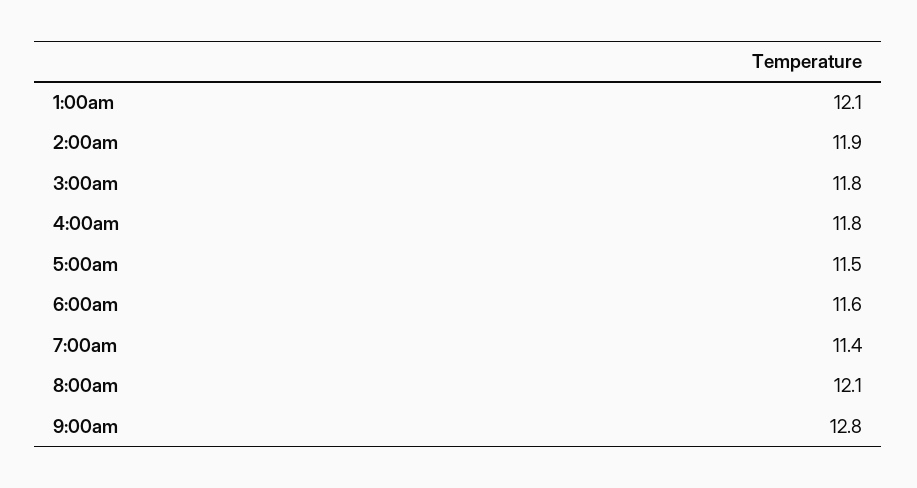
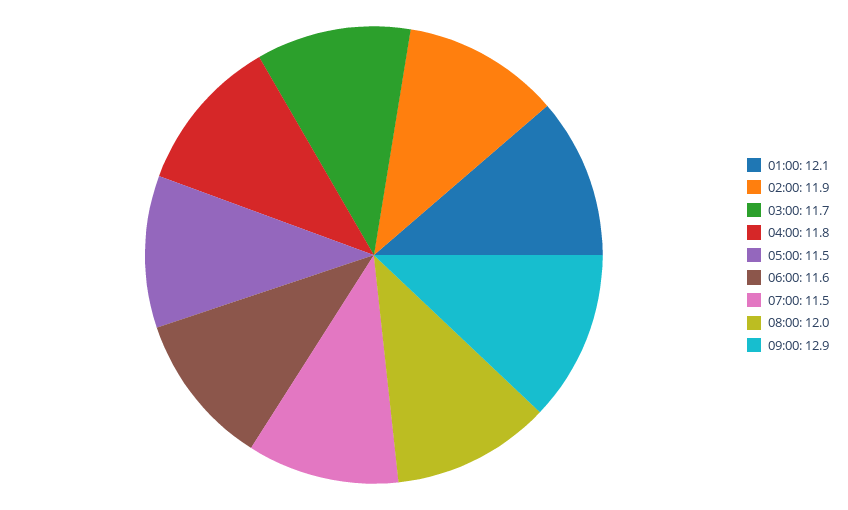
  {
    "1:00am": 12.1,
    "2:00am": 11.9,
-   "3:00am": 11.8,
+   "3:00am": 11.7,
    "4:00am": 11.8,
    "5:00am": 11.5,
    "6:00am": 11.6,
-   "7:00am": 11.4,
+   "7:00am": 11.5,
-   "8:00am": 12.1,
+   "8:00am": 12,
-   "9:00am": 12.8
+   "9:00am": 12.9
  }

